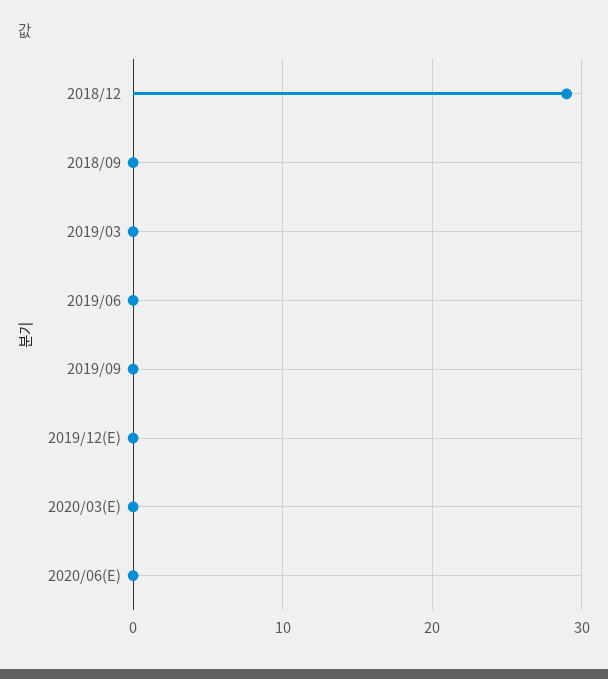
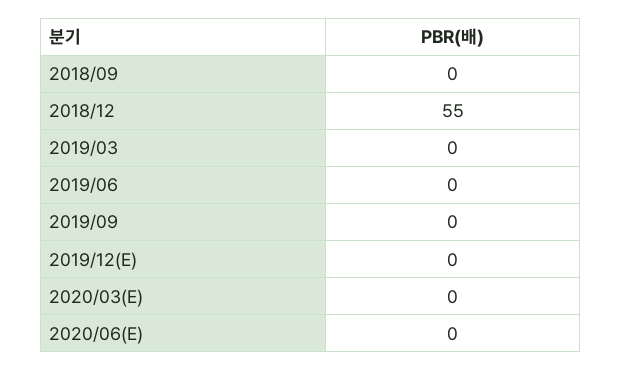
  {
-   "2018/12": 29,
+   "2018/12": 55,
    "2018/09": 0,
    "2019/03": 0,
    "2019/06": 0,
    "2019/09": 0,
    "2019/12(E)": 0,
    "2020/03(E)": 0,
    "2020/06(E)": 0
  }

